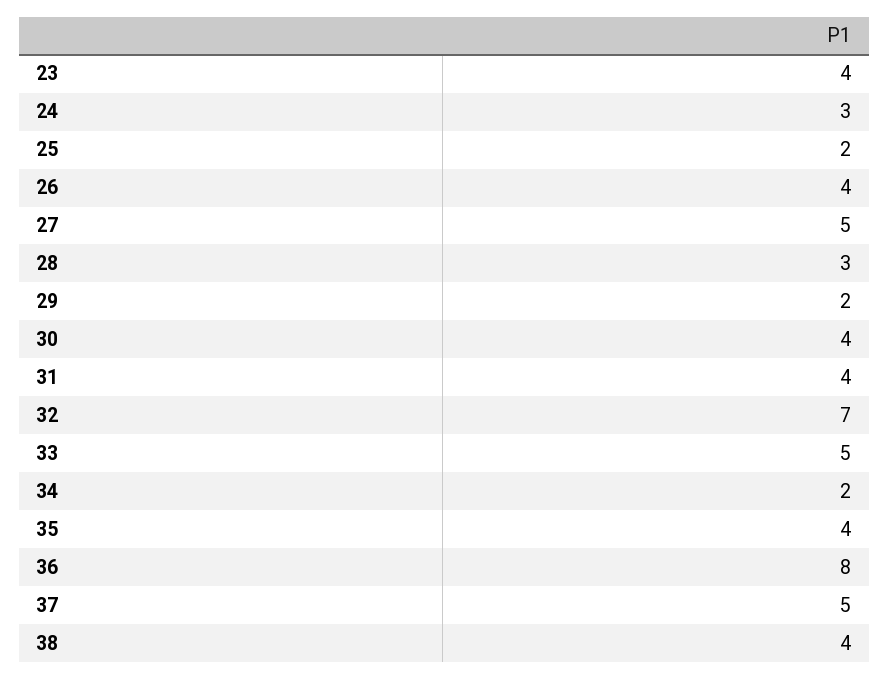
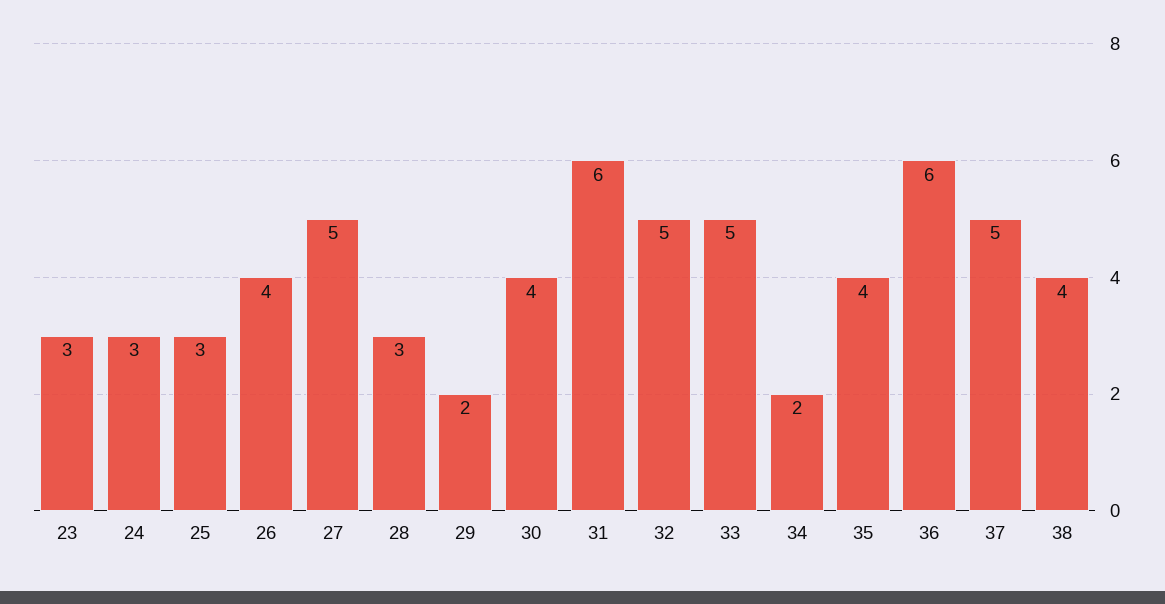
  {
-   "23": 4,
+   "23": 3,
    "24": 3,
-   "25": 2,
+   "25": 3,
    "26": 4,
    "27": 5,
    "28": 3,
    "29": 2,
    "30": 4,
-   "31": 4,
+   "31": 6,
-   "32": 7,
+   "32": 5,
    "33": 5,
    "34": 2,
    "35": 4,
-   "36": 8,
+   "36": 6,
    "37": 5,
    "38": 4
  }

